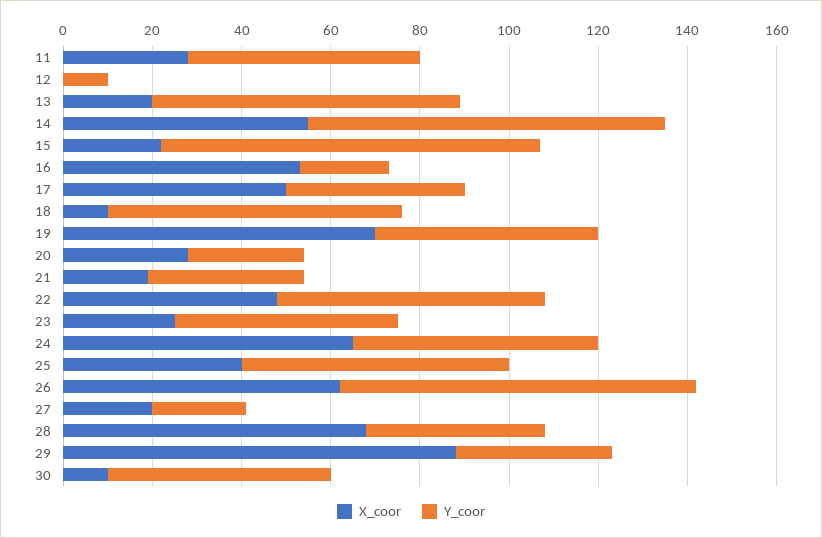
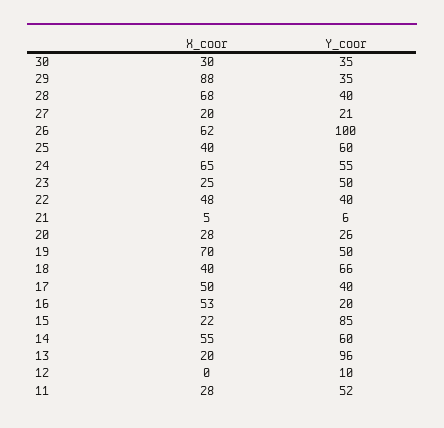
  {
    "X_coor": {
      "11": 28,
      "12": 0,
      "13": 20,
      "14": 55,
      "15": 22,
      "16": 53,
      "17": 50,
-     "18": 10,
+     "18": 40,
      "19": 70,
      "20": 28,
-     "21": 20,
+     "21": 5,
      "22": 48,
      "23": 25,
      "24": 65,
      "25": 40,
      "26": 62,
      "27": 20,
      "28": 68,
      "29": 88,
-     "30": 10
+     "30": 30
    },
    "Y_coor": {
      "11": 52,
      "12": 10,
-     "13": 70,
+     "13": 96,
-     "14": 80,
+     "14": 60,
      "15": 85,
      "16": 20,
      "17": 40,
      "18": 66,
      "19": 50,
      "20": 26,
-     "21": 35,
+     "21": 6,
-     "22": 60,
+     "22": 40,
      "23": 50,
      "24": 55,
      "25": 60,
-     "26": 80,
+     "26": 100,
      "27": 21,
      "28": 40,
      "29": 35,
-     "30": 50
+     "30": 35
    }
  }

